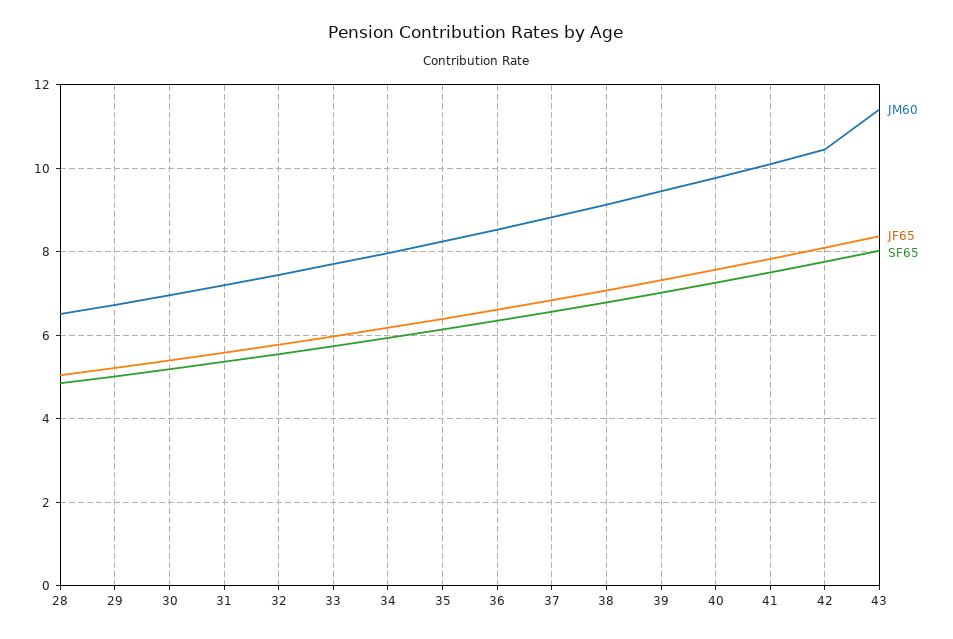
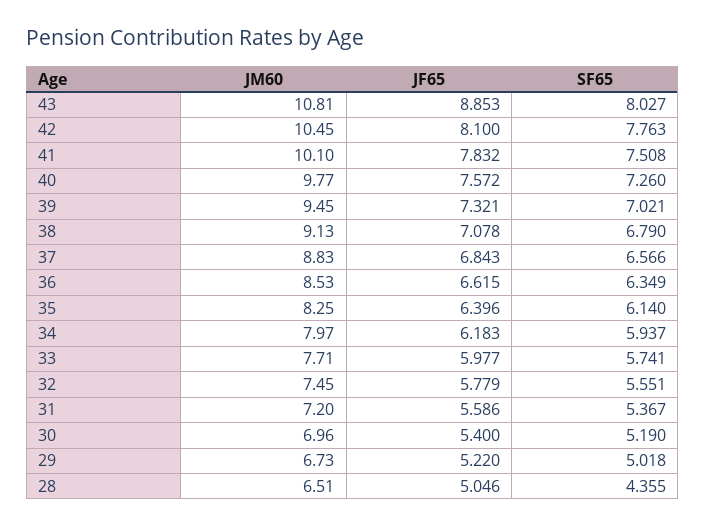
  {
    "JM60": {
      "28": 6.51,
      "29": 6.73,
      "30": 6.96,
      "31": 7.2,
      "32": 7.45,
      "33": 7.71,
      "34": 7.97,
      "35": 8.25,
      "36": 8.53,
      "37": 8.83,
      "38": 9.13,
      "39": 9.45,
      "40": 9.77,
      "41": 10.1,
      "42": 10.45,
-     "43": 11.4
+     "43": 10.81
    },
    "JF65": {
      "28": 5.046,
      "29": 5.22,
      "30": 5.4,
      "31": 5.586,
      "32": 5.779,
      "33": 5.977,
      "34": 6.183,
      "35": 6.396,
      "36": 6.615,
      "37": 6.843,
      "38": 7.078,
      "39": 7.321,
      "40": 7.572,
      "41": 7.832,
      "42": 8.1,
-     "43": 8.4
+     "43": 8.853
    },
    "SF65": {
-     "28": 4.8,
+     "28": 4.355,
      "29": 5.018,
      "30": 5.19,
      "31": 5.367,
      "32": 5.551,
      "33": 5.741,
      "34": 5.937,
      "35": 6.14,
      "36": 6.349,
      "37": 6.566,
      "38": 6.79,
      "39": 7.021,
      "40": 7.26,
      "41": 7.508,
      "42": 7.763,
      "43": 8.027
    }
  }

